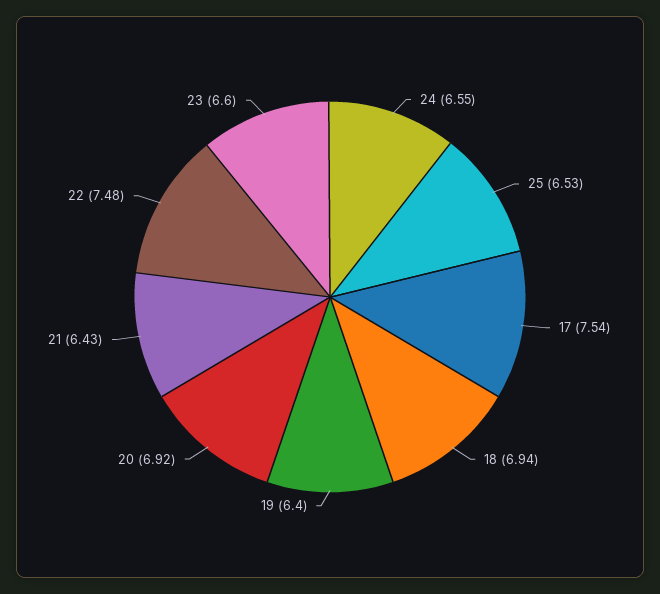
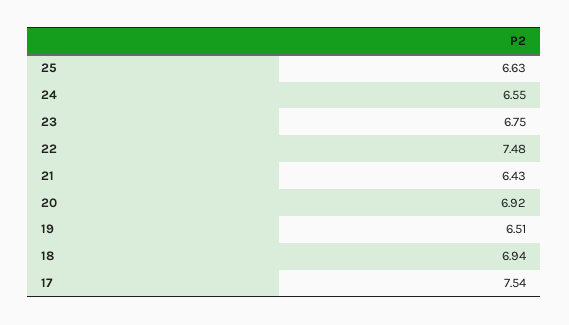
  {
    "24": 6.55,
-   "25": 6.53,
+   "25": 6.63,
    "17": 7.54,
    "18": 6.94,
-   "19": 6.4,
+   "19": 6.51,
    "20": 6.92,
    "21": 6.43,
    "22": 7.48,
-   "23": 6.6
+   "23": 6.75
  }

